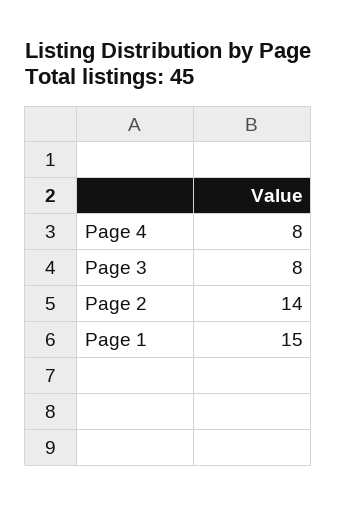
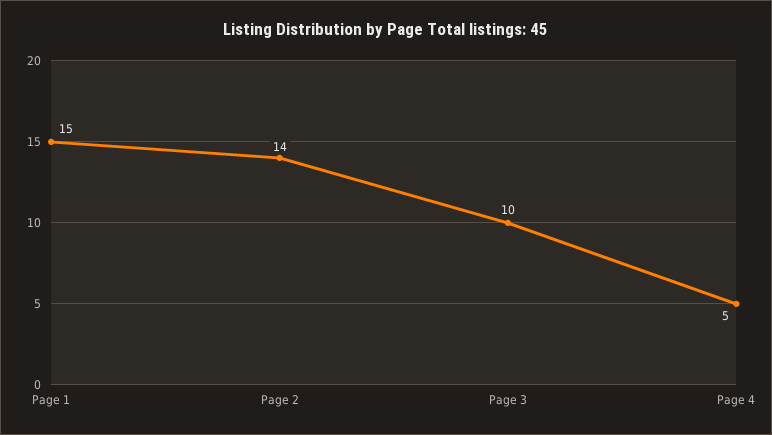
  {
-   "Page 4": 8,
+   "Page 4": 5,
-   "Page 3": 8,
+   "Page 3": 10,
    "Page 2": 14,
    "Page 1": 15
  }

